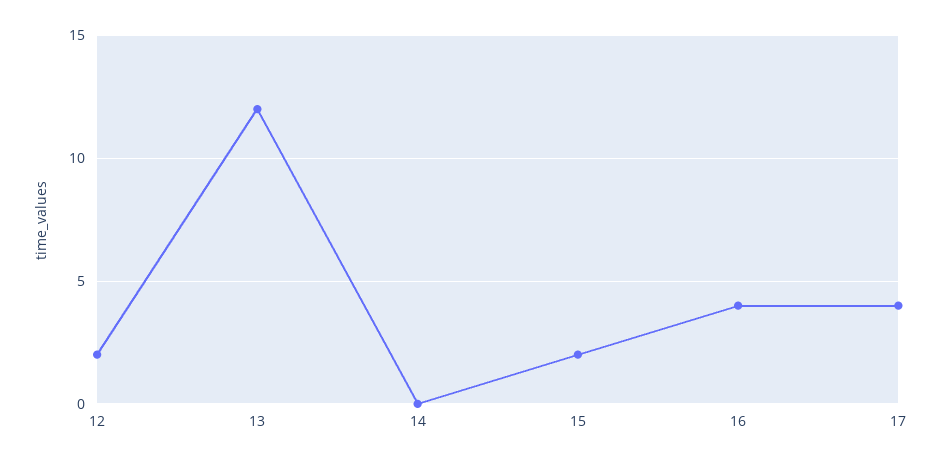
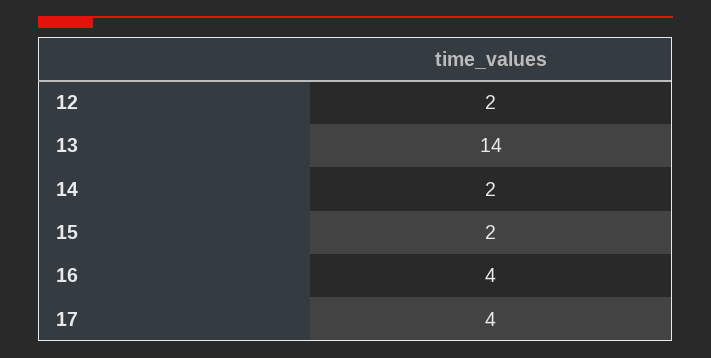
  {
    "12": 2,
-   "13": 12,
+   "13": 14,
-   "14": 0,
+   "14": 2,
    "15": 2,
    "16": 4,
    "17": 4
  }

